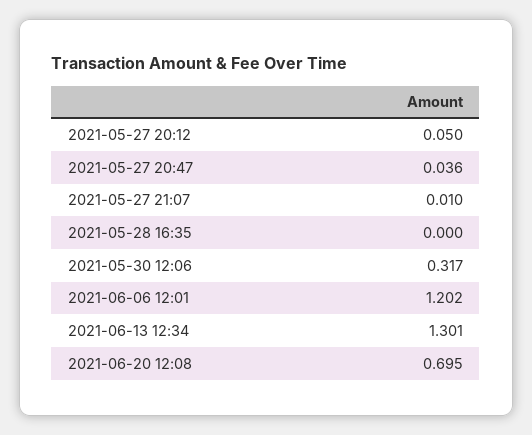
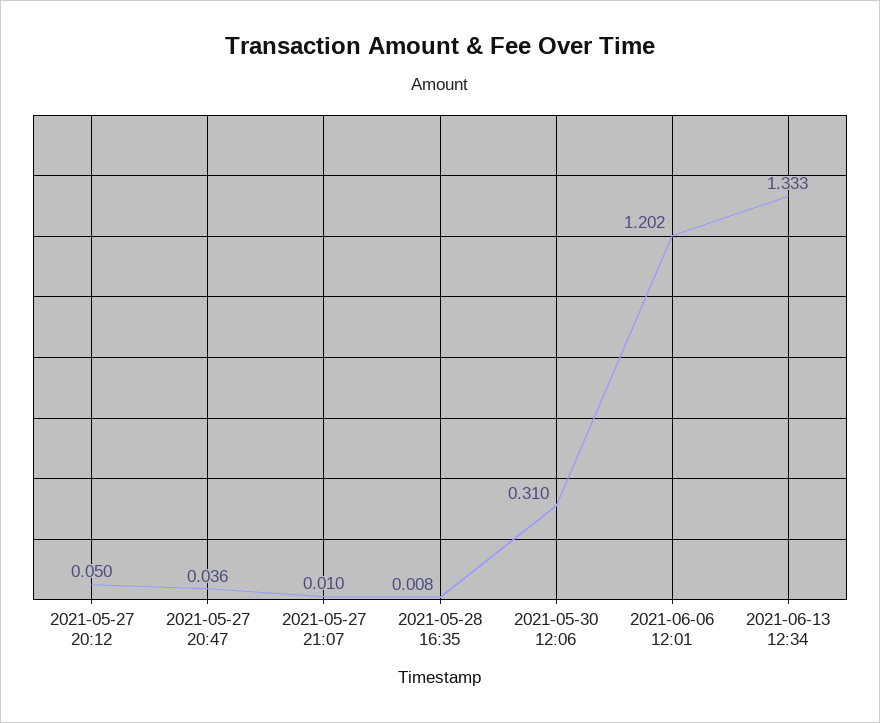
  {
    "2021-05-27 20:12": 0.05,
    "2021-05-27 20:47": 0.036,
    "2021-05-27 21:07": 0.01,
-   "2021-05-28 16:35": 0,
+   "2021-05-28 16:35": 0.008,
-   "2021-05-30 12:06": 0.317,
+   "2021-05-30 12:06": 0.31,
    "2021-06-06 12:01": 1.202,
-   "2021-06-13 12:34": 1.301,
+   "2021-06-13 12:34": 1.333
-   "2021-06-20 12:08": 0.695
  }

